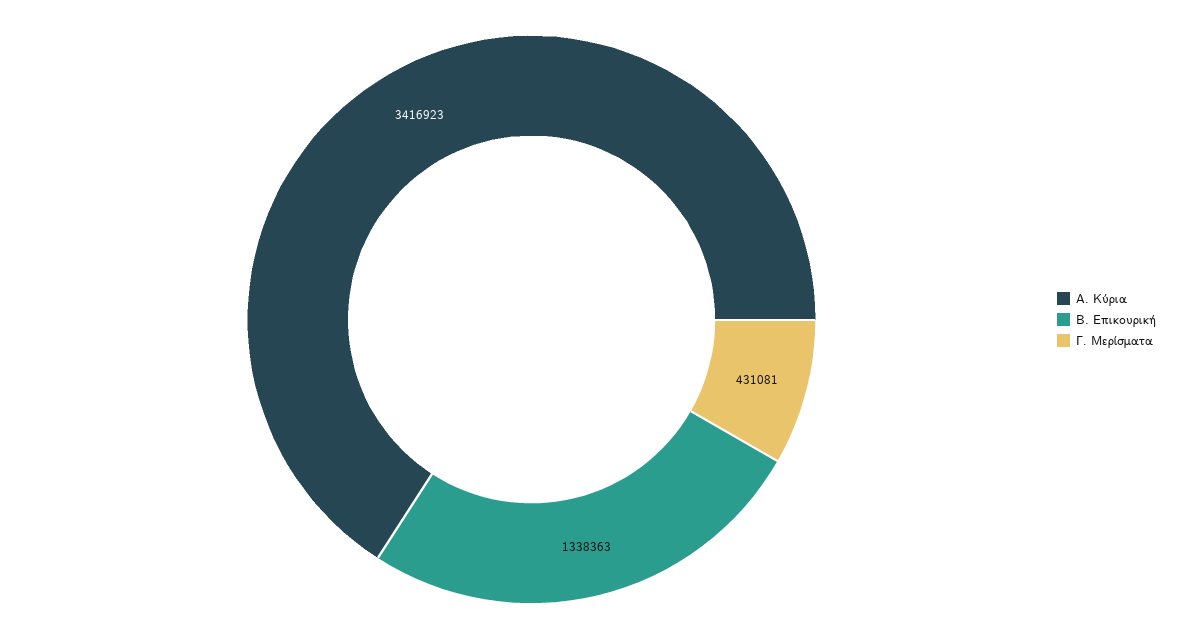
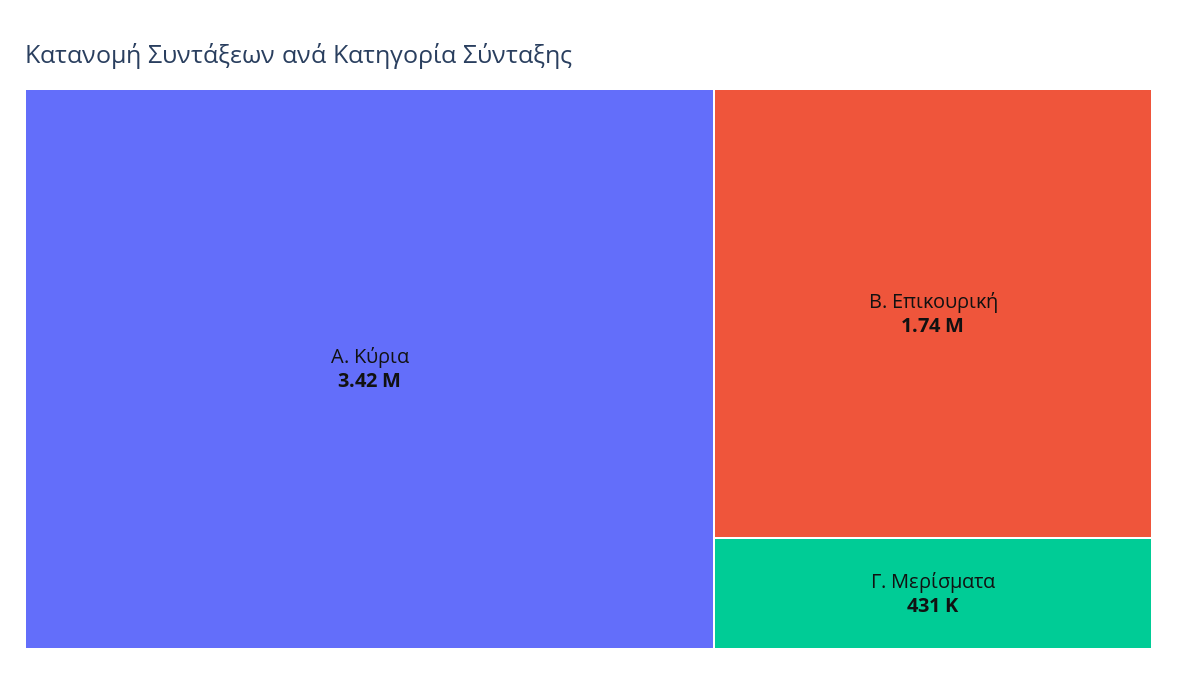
  {
    "Α. Κύρια": 3416923,
-   "Β. Επικουρική": 1338363,
+   "Β. Επικουρική": 1740000,
    "Γ. Μερίσματα": 431081
  }

